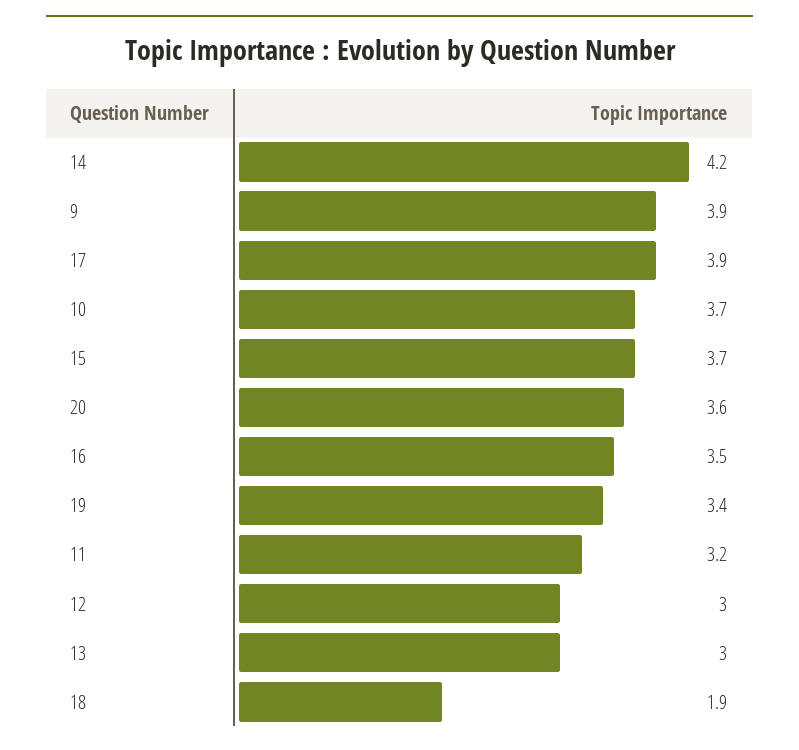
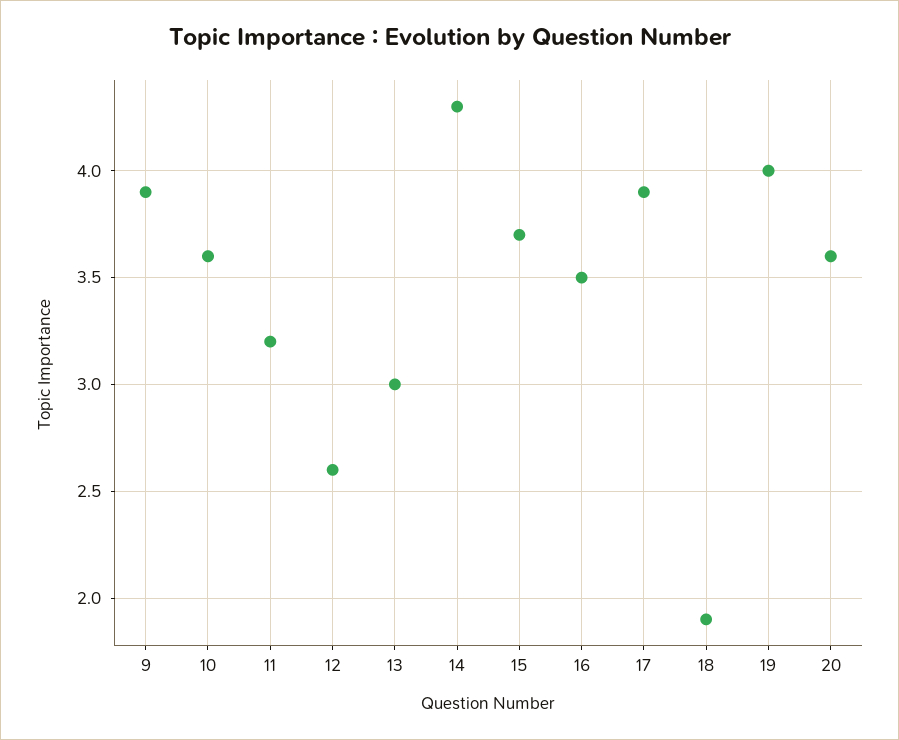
  {
-   "14": 4.2,
+   "14": 4.3,
    "9": 3.9,
    "17": 3.9,
-   "10": 3.7,
+   "10": 3.6,
    "15": 3.7,
    "20": 3.6,
    "16": 3.5,
-   "19": 3.4,
+   "19": 4,
    "11": 3.2,
-   "12": 3,
+   "12": 2.6,
    "13": 3,
    "18": 1.9
  }

